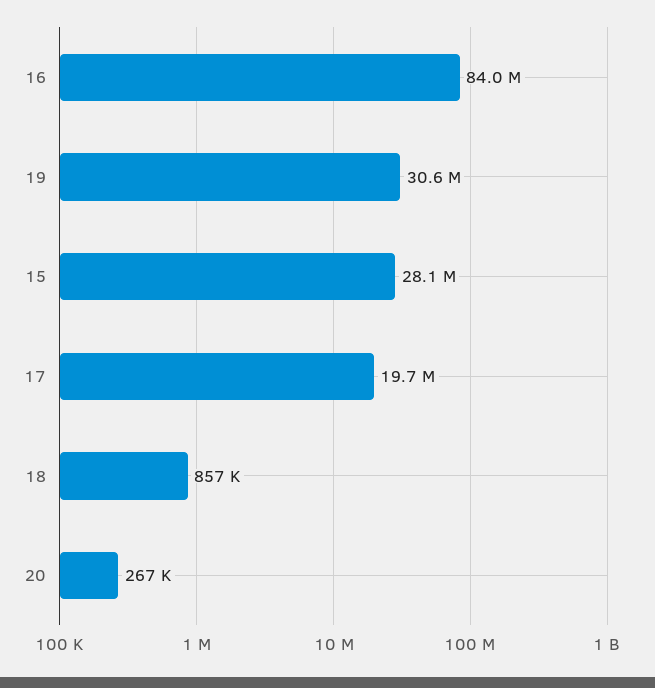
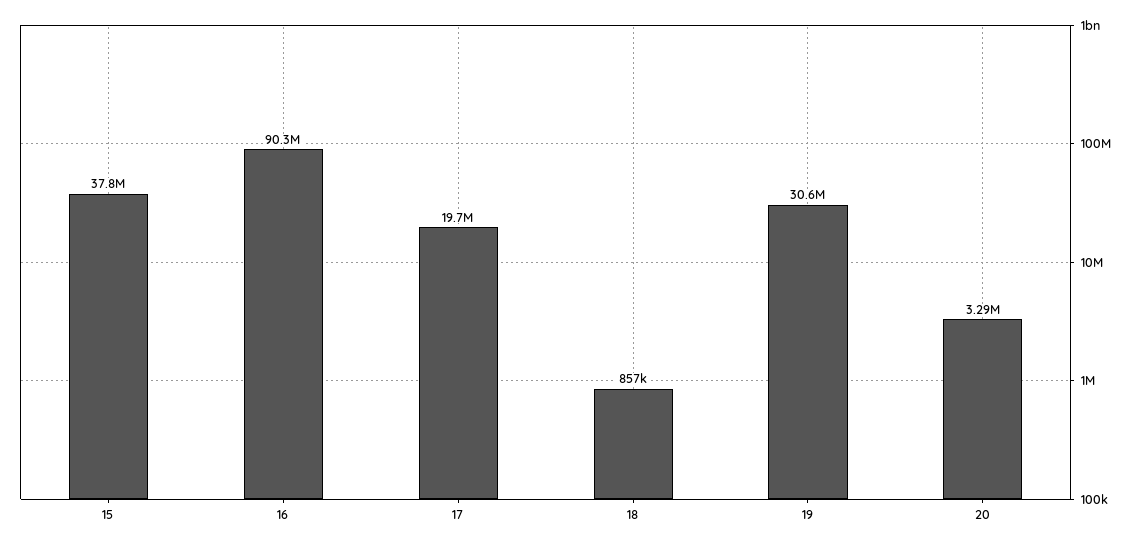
  {
-   "16": 84000000,
+   "16": 90300000,
    "19": 30600000,
-   "15": 28100000,
+   "15": 37800000,
    "17": 19700000,
    "18": 857000,
-   "20": 267000
+   "20": 3290000
  }

